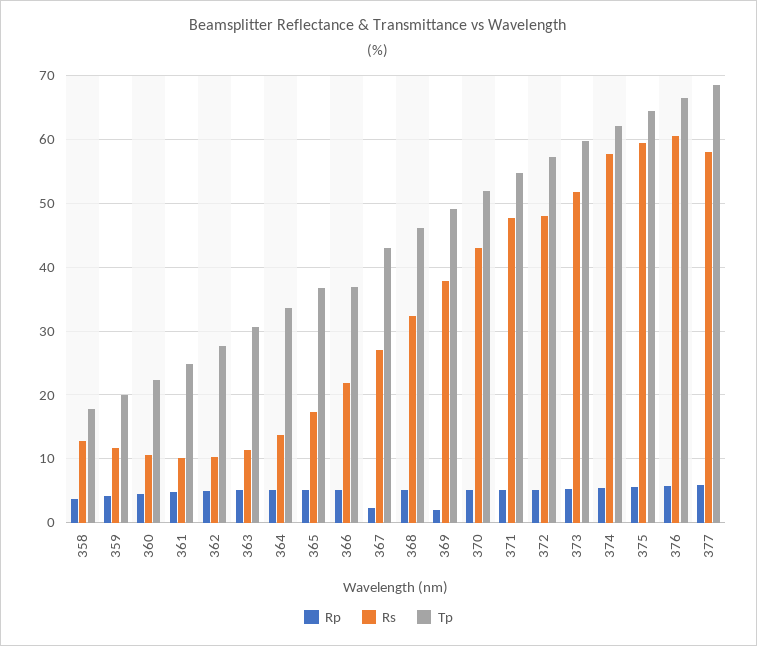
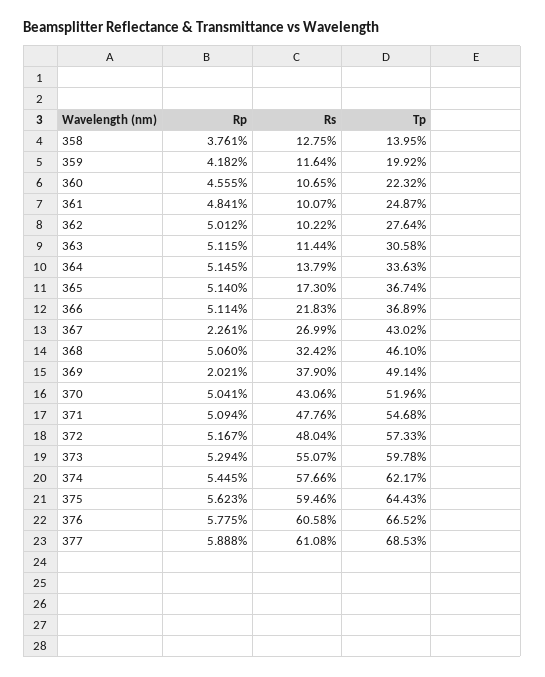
  {
    "Rp": {
      "358": 3.761,
      "359": 4.182,
      "360": 4.555,
      "361": 4.841,
      "362": 5.012,
      "363": 5.115,
      "364": 5.145,
      "365": 5.14,
      "366": 5.114,
      "367": 2.261,
      "368": 5.06,
      "369": 2.021,
      "370": 5.041,
      "371": 5.094,
      "372": 5.167,
      "373": 5.294,
      "374": 5.445,
      "375": 5.623,
      "376": 5.775,
      "377": 5.888
    },
    "Rs": {
      "358": 12.75,
      "359": 11.64,
      "360": 10.65,
      "361": 10.07,
      "362": 10.22,
      "363": 11.44,
      "364": 13.79,
      "365": 17.3,
      "366": 21.83,
      "367": 26.99,
      "368": 32.42,
      "369": 37.9,
      "370": 43.06,
      "371": 47.76,
      "372": 48.04,
-     "373": 52,
+     "373": 55.07,
      "374": 57.66,
      "375": 59.46,
      "376": 60.58,
-     "377": 58
+     "377": 61.08
    },
    "Tp": {
-     "358": 18,
+     "358": 13.95,
      "359": 19.92,
      "360": 22.32,
      "361": 24.87,
      "362": 27.64,
      "363": 30.58,
      "364": 33.63,
      "365": 36.74,
      "366": 36.89,
      "367": 43.02,
      "368": 46.1,
      "369": 49.14,
      "370": 51.96,
      "371": 54.68,
      "372": 57.33,
      "373": 59.78,
      "374": 62.17,
      "375": 64.43,
      "376": 66.52,
      "377": 68.53
    }
  }

